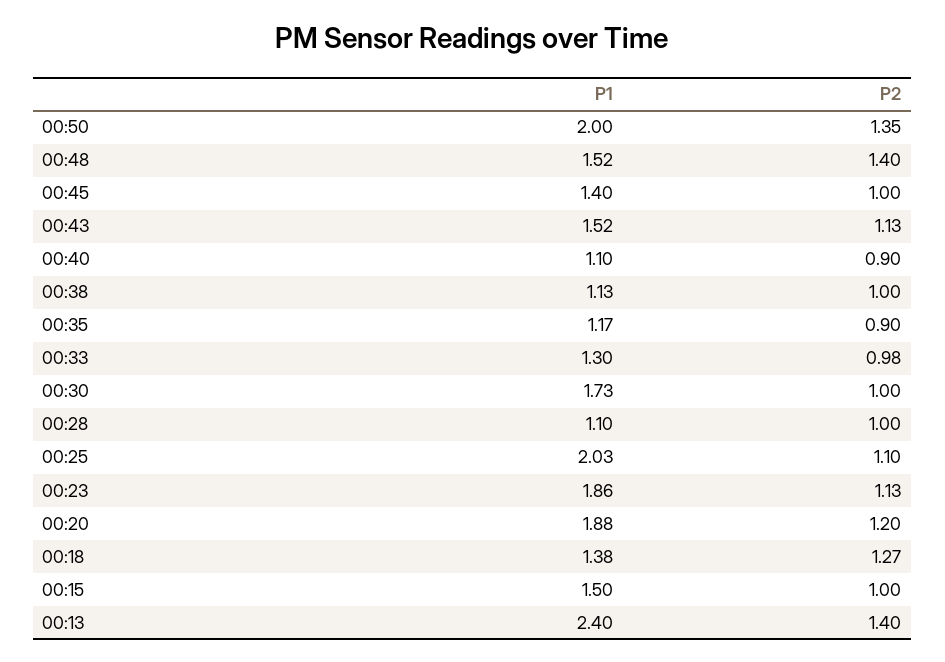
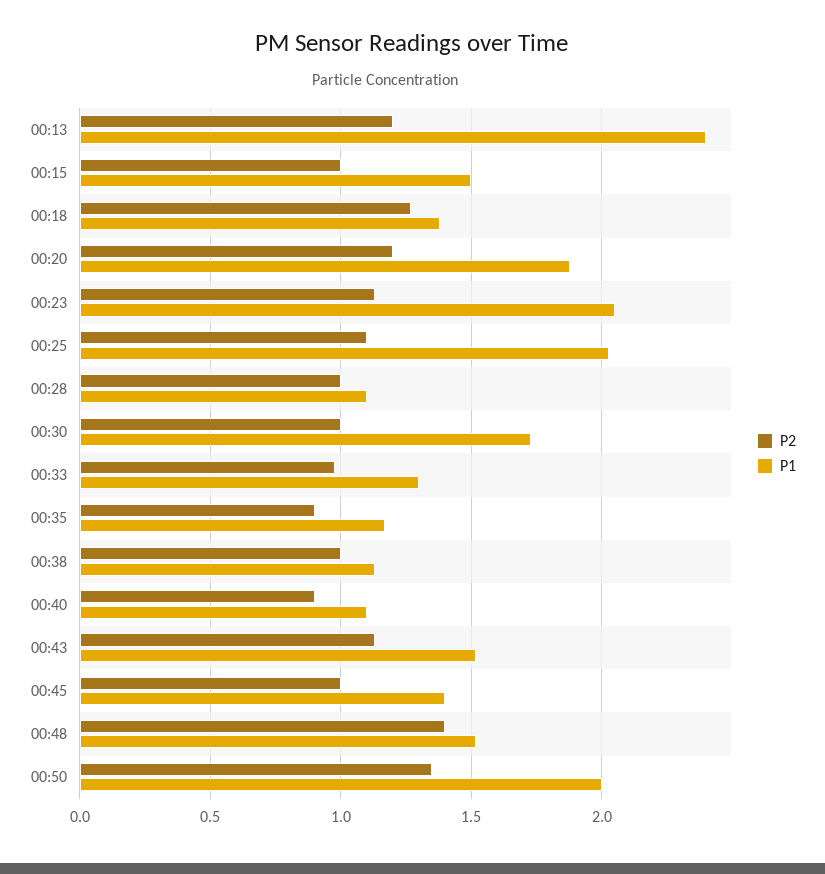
  {
    "P1": {
      "00:50": 2,
      "00:48": 1.52,
      "00:45": 1.4,
      "00:43": 1.52,
      "00:40": 1.1,
      "00:38": 1.13,
      "00:35": 1.17,
      "00:33": 1.3,
      "00:30": 1.73,
      "00:28": 1.1,
      "00:25": 2.03,
-     "00:23": 1.86,
+     "00:23": 2.05,
      "00:20": 1.88,
      "00:18": 1.38,
      "00:15": 1.5,
      "00:13": 2.4
    },
    "P2": {
      "00:50": 1.35,
      "00:48": 1.4,
      "00:45": 1,
      "00:43": 1.13,
      "00:40": 0.9,
      "00:38": 1,
      "00:35": 0.9,
      "00:33": 0.98,
      "00:30": 1,
      "00:28": 1,
      "00:25": 1.1,
      "00:23": 1.13,
      "00:20": 1.2,
      "00:18": 1.27,
      "00:15": 1,
-     "00:13": 1.4
+     "00:13": 1.2
    }
  }

